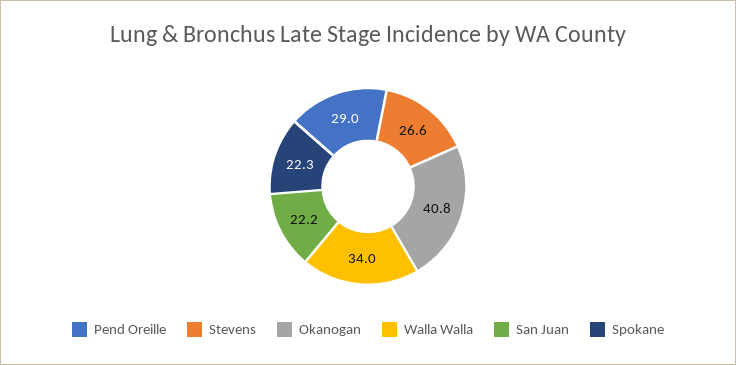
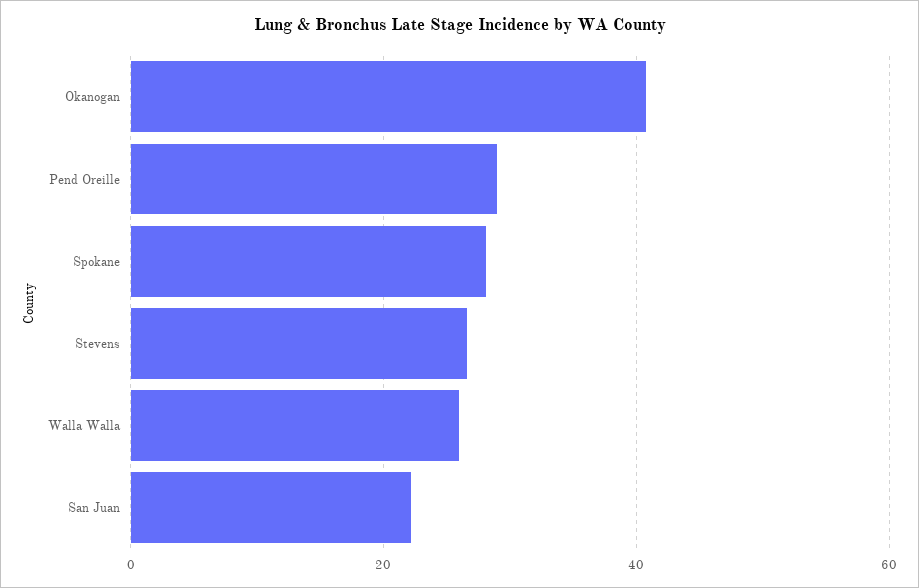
  {
    "Pend Oreille": 29,
    "Stevens": 26.6,
    "Okanogan": 40.8,
-   "Walla Walla": 34,
+   "Walla Walla": 26,
    "San Juan": 22.2,
-   "Spokane": 22.3
+   "Spokane": 28
  }

